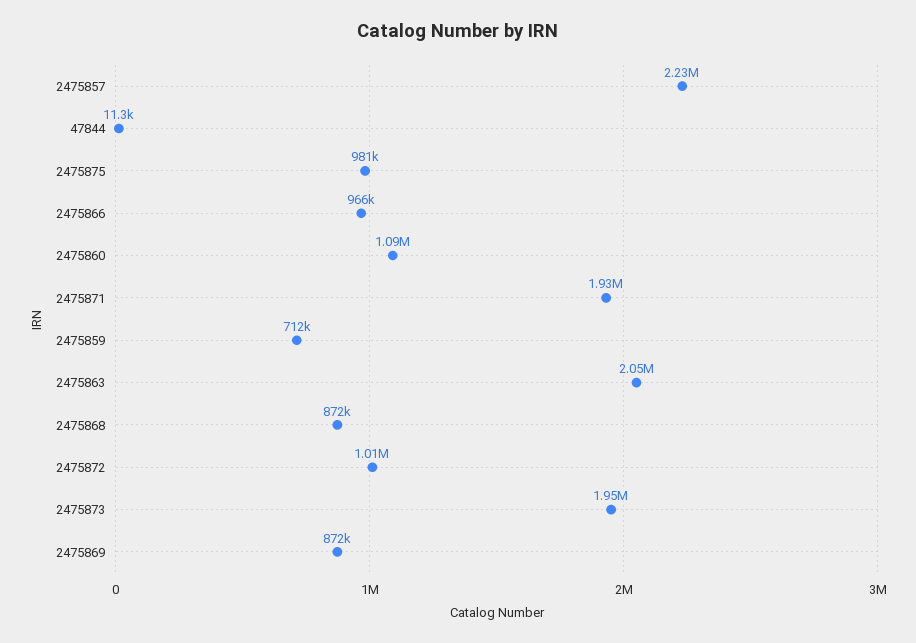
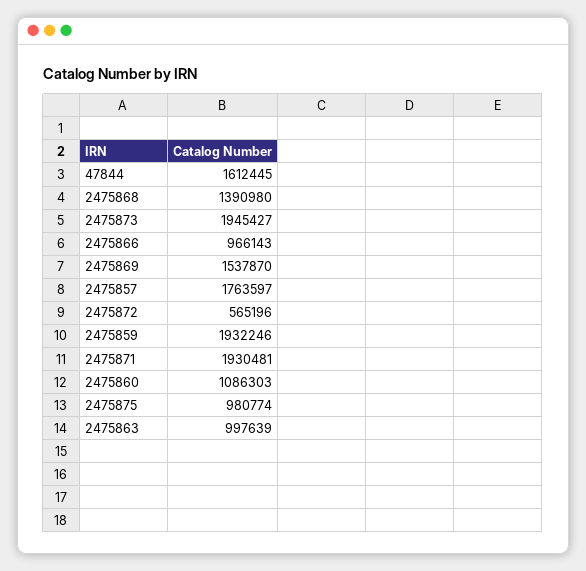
  {
-   "2475857": 2230000,
+   "2475857": 1763597,
-   "47844": 11300,
+   "47844": 1612445,
    "2475875": 980774,
    "2475866": 966143,
    "2475860": 1086303,
    "2475871": 1930481,
-   "2475859": 712000,
+   "2475859": 1932246,
-   "2475863": 2050000,
+   "2475863": 997639,
-   "2475868": 872000,
+   "2475868": 1390980,
-   "2475872": 1010000,
+   "2475872": 565196,
    "2475873": 1945427,
-   "2475869": 872000
+   "2475869": 1537870
  }

